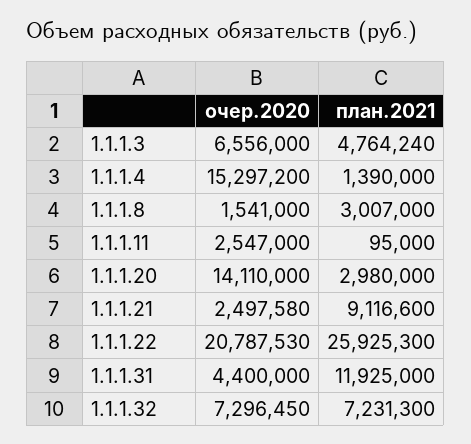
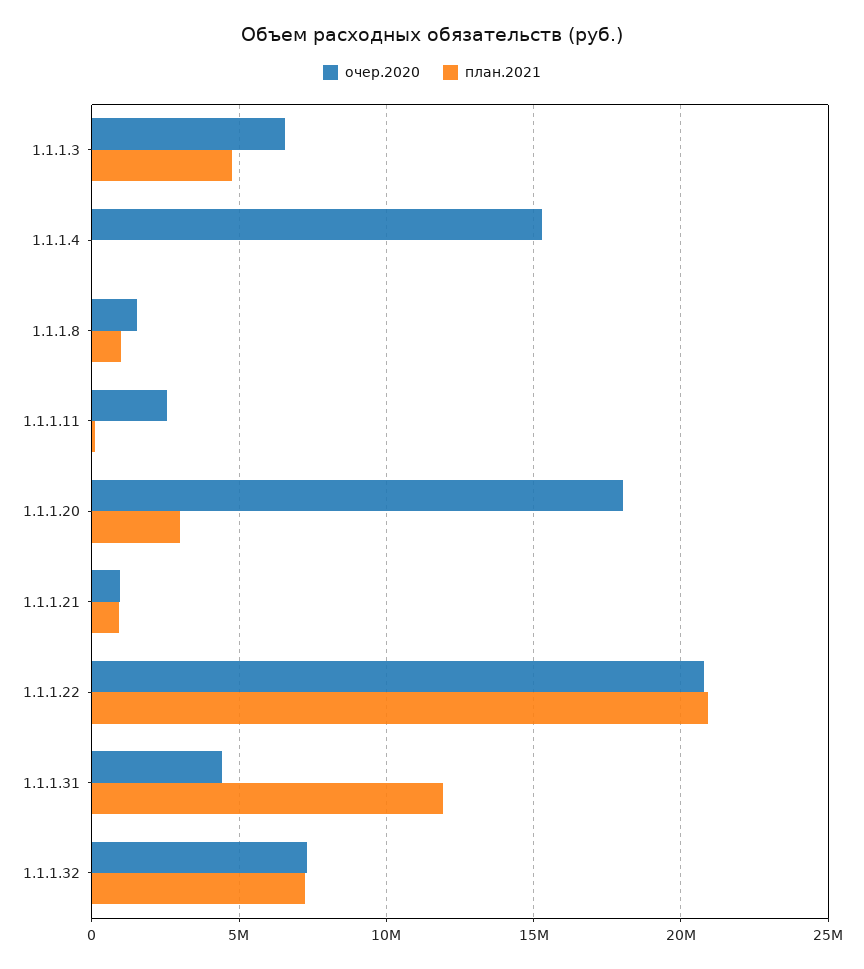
  {
    "очер.2020": {
      "1.1.1.3": 6556000,
      "1.1.1.4": 15297200,
      "1.1.1.8": 1541000,
      "1.1.1.11": 2547000,
-     "1.1.1.20": 14110000,
+     "1.1.1.20": 18000000,
-     "1.1.1.21": 2497580,
+     "1.1.1.21": 1000000,
      "1.1.1.22": 20787530,
      "1.1.1.31": 4400000,
      "1.1.1.32": 7296450
    },
    "план.2021": {
      "1.1.1.3": 4764240,
-     "1.1.1.4": 1390000,
+     "1.1.1.4": 0,
-     "1.1.1.8": 3007000,
+     "1.1.1.8": 1000000,
      "1.1.1.11": 95000,
      "1.1.1.20": 2980000,
-     "1.1.1.21": 9116600,
+     "1.1.1.21": 1000000,
-     "1.1.1.22": 25925300,
+     "1.1.1.22": 21000000,
      "1.1.1.31": 11925000,
      "1.1.1.32": 7231300
    }
  }

